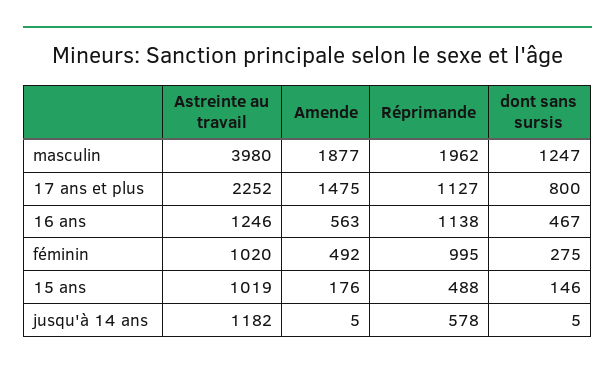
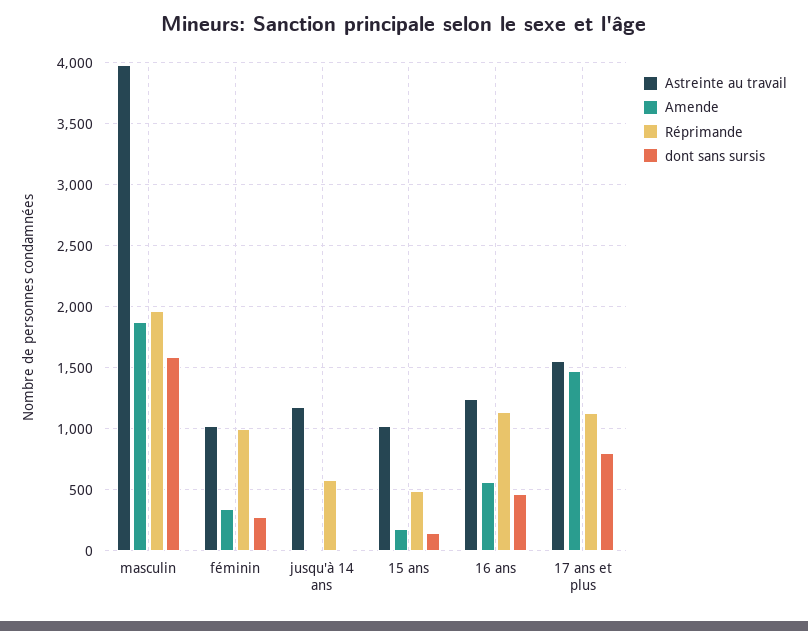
  {
    "Astreinte au travail": {
      "masculin": 3980,
-     "17 ans et plus": 2252,
+     "17 ans et plus": 1550,
      "16 ans": 1246,
      "féminin": 1020,
      "15 ans": 1019,
      "jusqu'à 14 ans": 1182
    },
    "Amende": {
      "masculin": 1877,
      "17 ans et plus": 1475,
      "16 ans": 563,
-     "féminin": 492,
+     "féminin": 350,
      "15 ans": 176,
      "jusqu'à 14 ans": 5
    },
    "Réprimande": {
      "masculin": 1962,
      "17 ans et plus": 1127,
      "16 ans": 1138,
      "féminin": 995,
      "15 ans": 488,
      "jusqu'à 14 ans": 578
    },
    "dont sans sursis": {
-     "masculin": 1247,
+     "masculin": 1600,
      "17 ans et plus": 800,
      "16 ans": 467,
      "féminin": 275,
      "15 ans": 146,
      "jusqu'à 14 ans": 5
    }
  }

